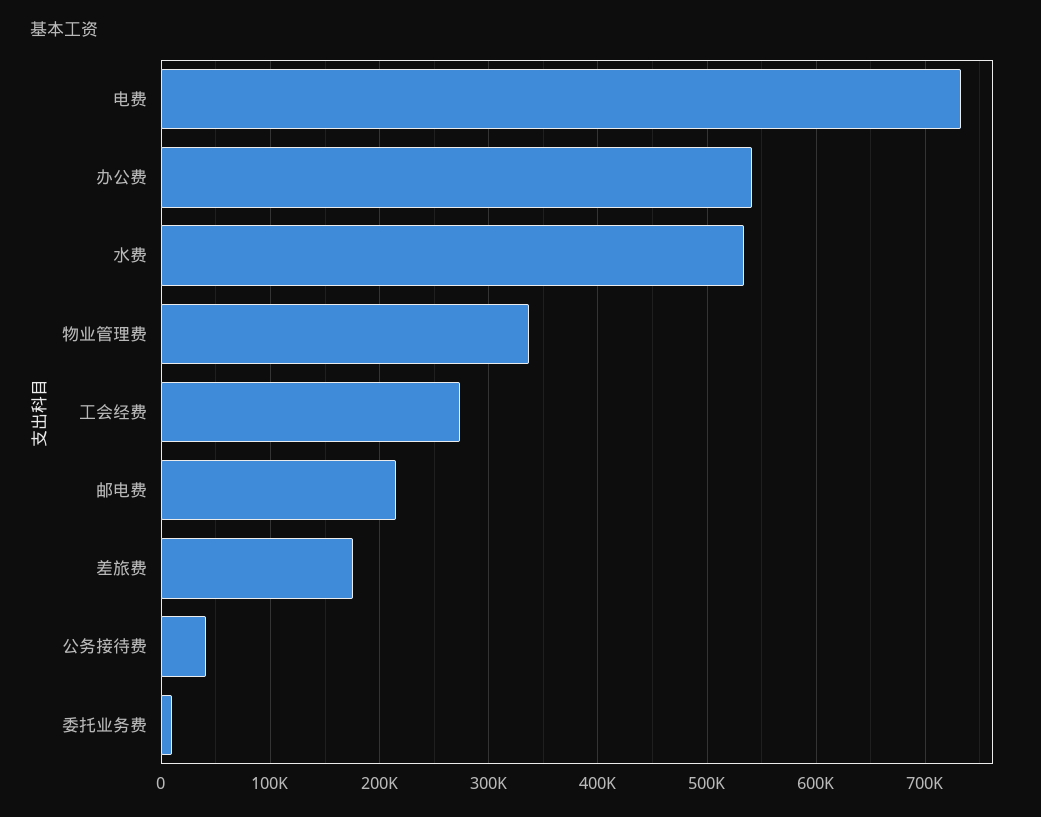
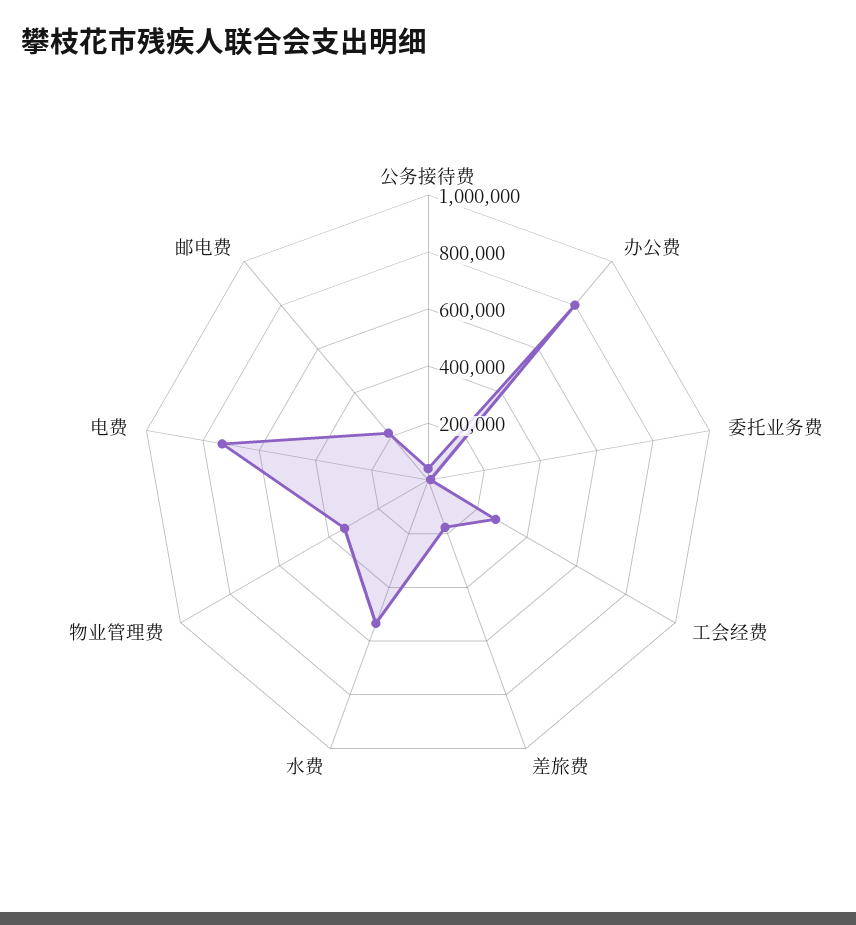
  {
    "电费": 730000,
-   "办公费": 540000,
+   "办公费": 800000,
    "水费": 530000,
    "物业管理费": 340000,
    "工会经费": 270000,
    "邮电费": 220000,
    "差旅费": 180000,
    "公务接待费": 40000,
    "委托业务费": 10000
  }

